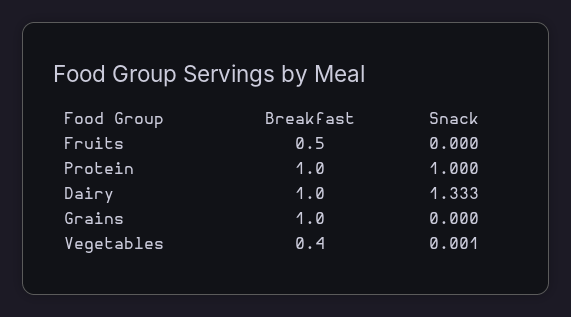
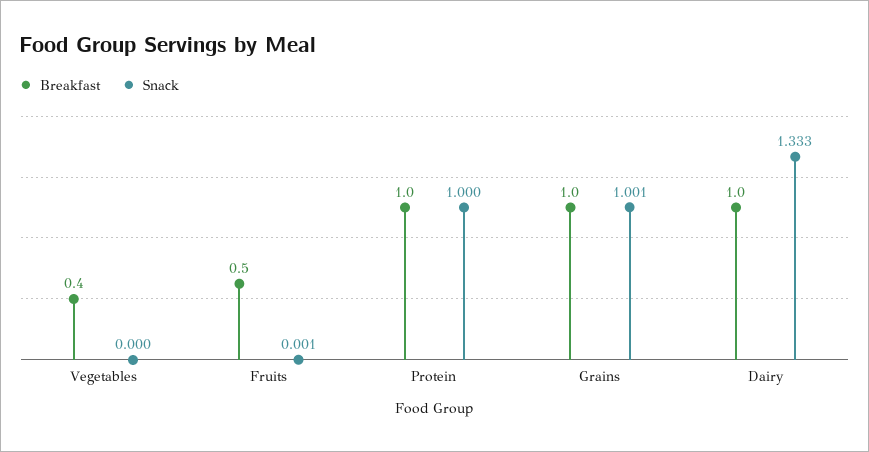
  {
    "Breakfast": {
      "Fruits": 0.5,
      "Protein": 1,
      "Dairy": 1,
      "Grains": 1,
      "Vegetables": 0.4
    },
    "Snack": {
-     "Fruits": 0,
+     "Fruits": 0.001,
      "Protein": 1,
      "Dairy": 1.333,
-     "Grains": 0,
+     "Grains": 1.001,
-     "Vegetables": 0.001
+     "Vegetables": 0
    }
  }

